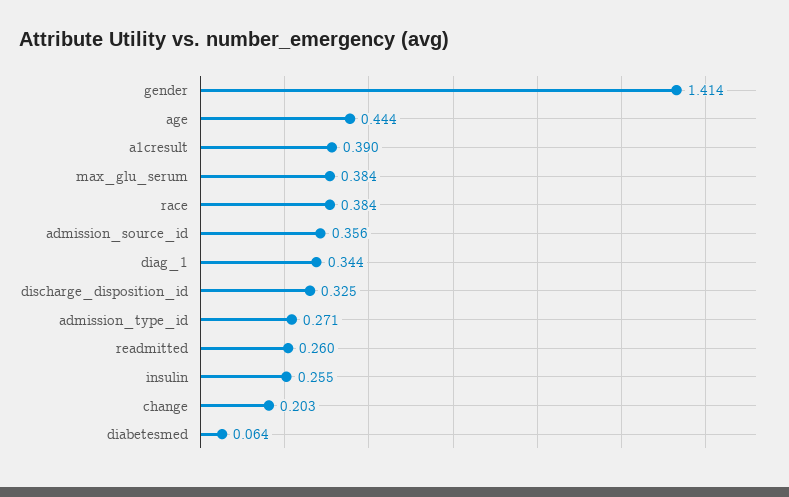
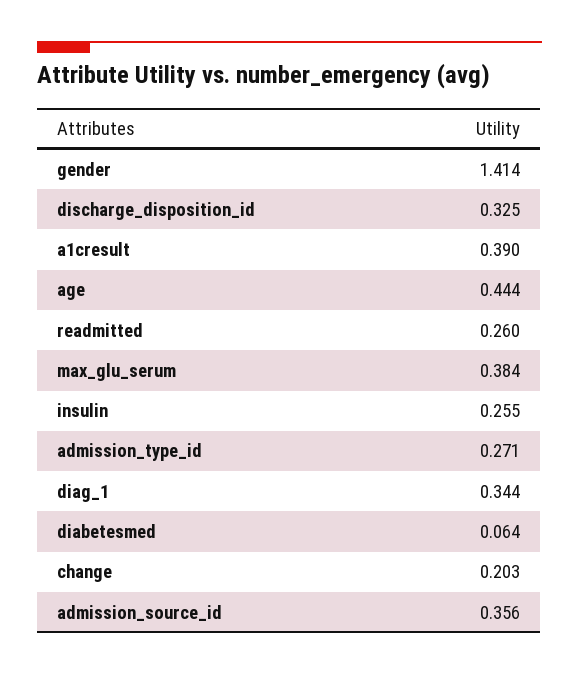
  {
    "gender": 1.414,
    "age": 0.444,
    "a1cresult": 0.39,
    "max_glu_serum": 0.384,
-   "race": 0.384,
    "admission_source_id": 0.356,
    "diag_1": 0.344,
    "discharge_disposition_id": 0.325,
    "admission_type_id": 0.271,
    "readmitted": 0.26,
    "insulin": 0.255,
    "change": 0.203,
    "diabetesmed": 0.064
  }

